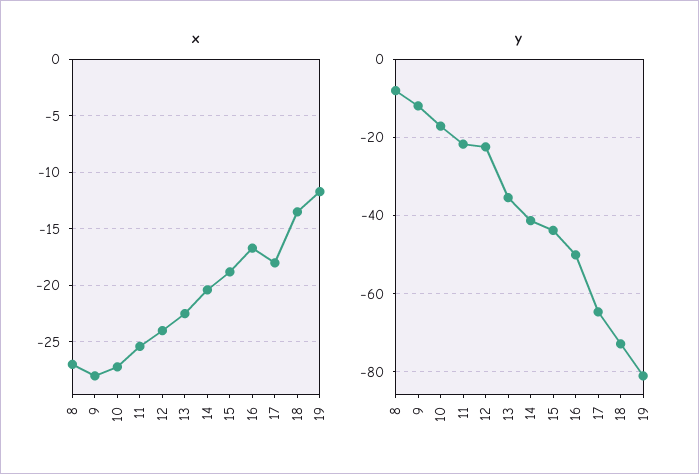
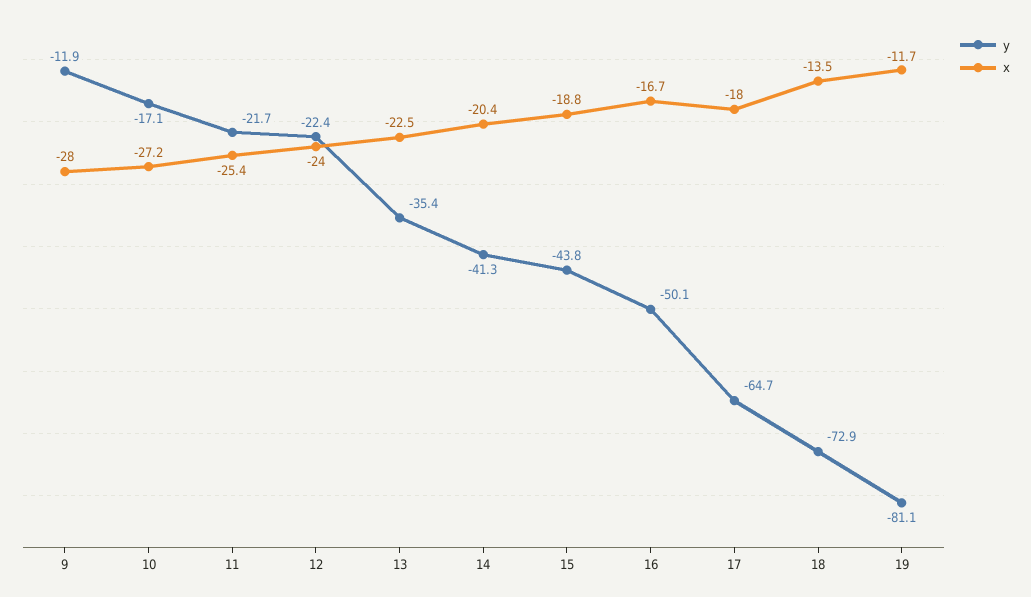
  {
    "x": {
-     "8": -27,
      "9": -28,
      "10": -27.2,
      "11": -25.4,
      "12": -24,
      "13": -22.5,
      "14": -20.4,
      "15": -18.8,
      "16": -16.7,
      "17": -18,
      "18": -13.5,
      "19": -11.7
    },
    "y": {
-     "8": -8,
      "9": -11.9,
      "10": -17.1,
      "11": -21.7,
      "12": -22.4,
      "13": -35.4,
      "14": -41.3,
      "15": -43.8,
      "16": -50.1,
      "17": -64.7,
      "18": -72.9,
      "19": -81.1
    }
  }

